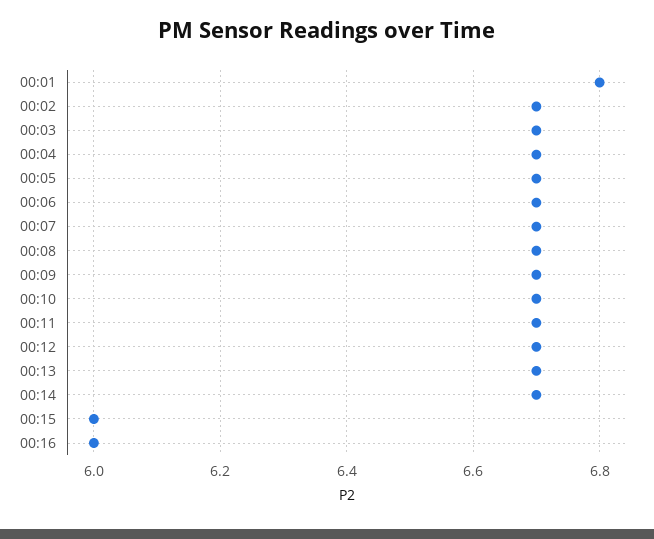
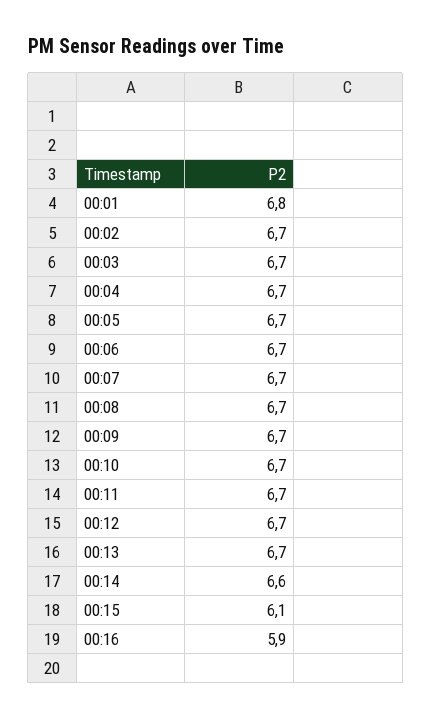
  {
    "00:01": 6.8,
    "00:02": 6.7,
    "00:03": 6.7,
    "00:04": 6.7,
    "00:05": 6.7,
    "00:06": 6.7,
    "00:07": 6.7,
    "00:08": 6.7,
    "00:09": 6.7,
    "00:10": 6.7,
    "00:11": 6.7,
    "00:12": 6.7,
    "00:13": 6.7,
-   "00:14": 6.7,
+   "00:14": 6.6,
-   "00:15": 6,
+   "00:15": 6.1,
-   "00:16": 6
+   "00:16": 5.9
  }

